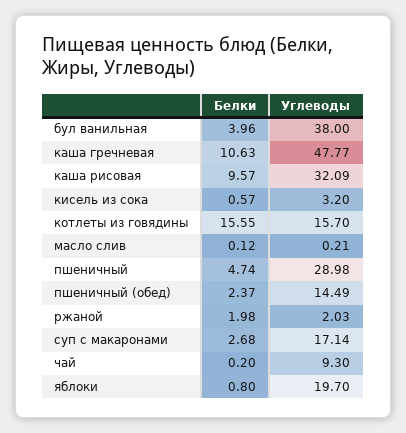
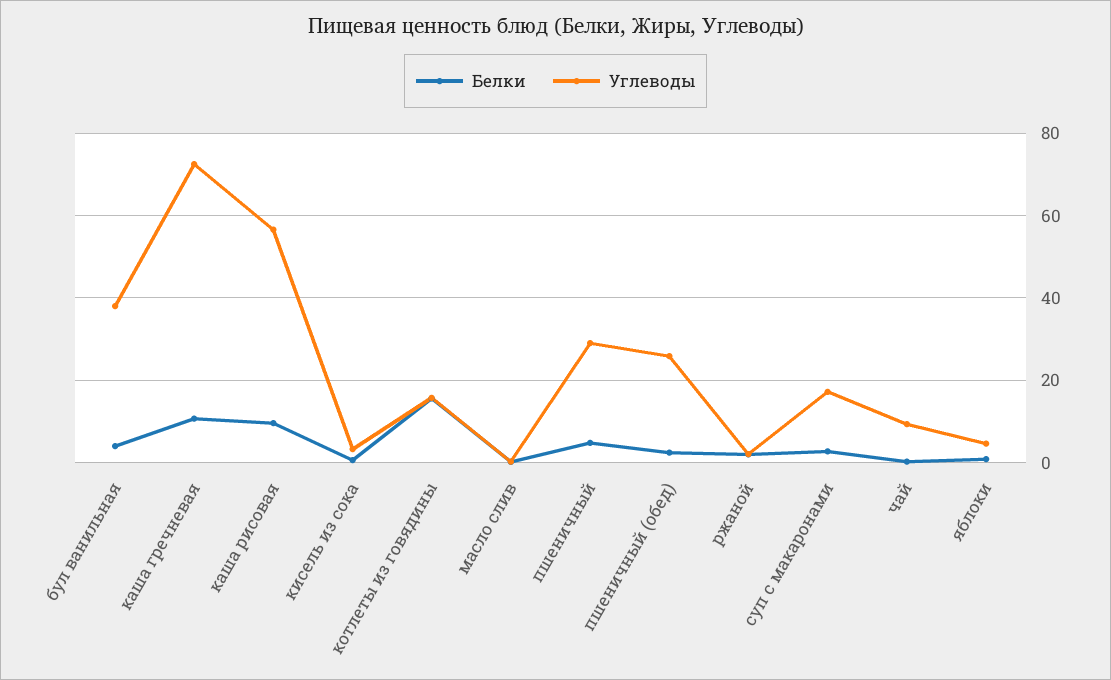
  {
    "Белки": {
      "бул ванильная": 3.96,
      "каша гречневая": 10.63,
      "каша рисовая": 9.57,
      "кисель из сока": 0.57,
      "котлеты из говядины": 15.55,
      "масло слив": 0.12,
      "пшеничный": 4.74,
      "пшеничный (обед)": 2.37,
      "ржаной": 1.98,
      "суп с макаронами": 2.68,
      "чай": 0.2,
      "яблоки": 0.8
    },
    "Углеводы": {
      "бул ванильная": 38,
-     "каша гречневая": 47.77,
+     "каша гречневая": 72,
-     "каша рисовая": 32.09,
+     "каша рисовая": 56,
      "кисель из сока": 3.2,
      "котлеты из говядины": 15.7,
      "масло слив": 0.21,
      "пшеничный": 28.98,
-     "пшеничный (обед)": 14.49,
+     "пшеничный (обед)": 26,
      "ржаной": 2.03,
      "суп с макаронами": 17.14,
      "чай": 9.3,
-     "яблоки": 19.7
+     "яблоки": 4
    }
  }

